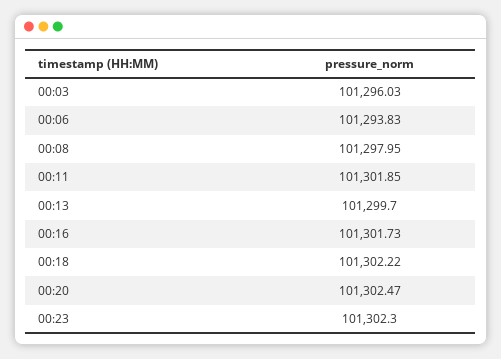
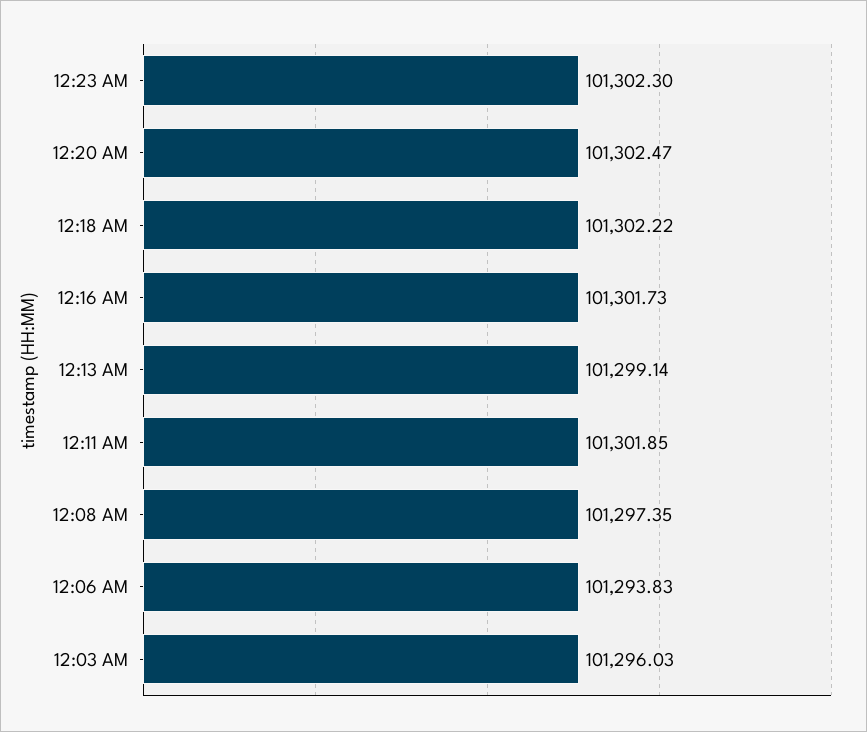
  {
    "00:03": 101296.03,
    "00:06": 101293.83,
-   "00:08": 101297.95,
+   "00:08": 101297.35,
    "00:11": 101301.85,
-   "00:13": 101299.7,
+   "00:13": 101299.14,
    "00:16": 101301.73,
    "00:18": 101302.22,
    "00:20": 101302.47,
    "00:23": 101302.3
  }

